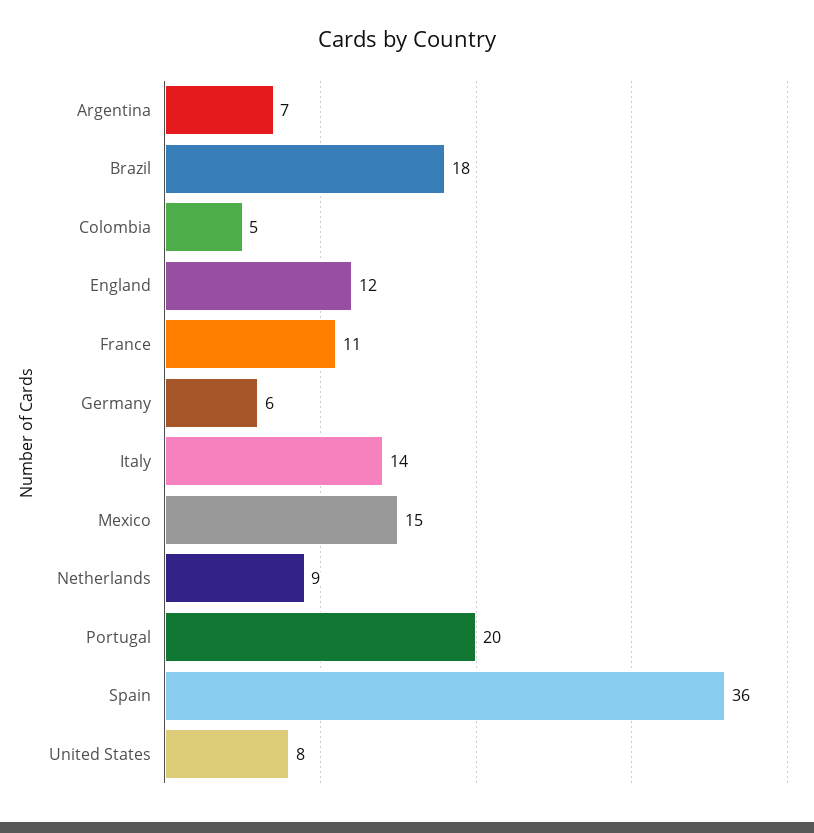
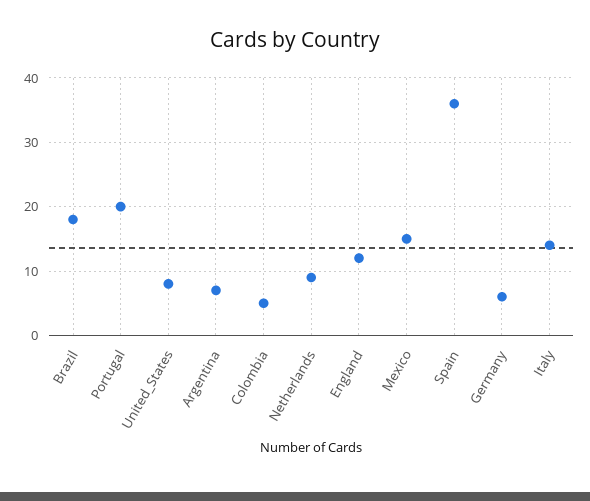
  {
    "Argentina": 7,
    "Brazil": 18,
    "Colombia": 5,
    "England": 12,
-   "France": 11,
    "Germany": 6,
    "Italy": 14,
    "Mexico": 15,
    "Netherlands": 9,
    "Portugal": 20,
    "Spain": 36,
    "United States": 8
  }

